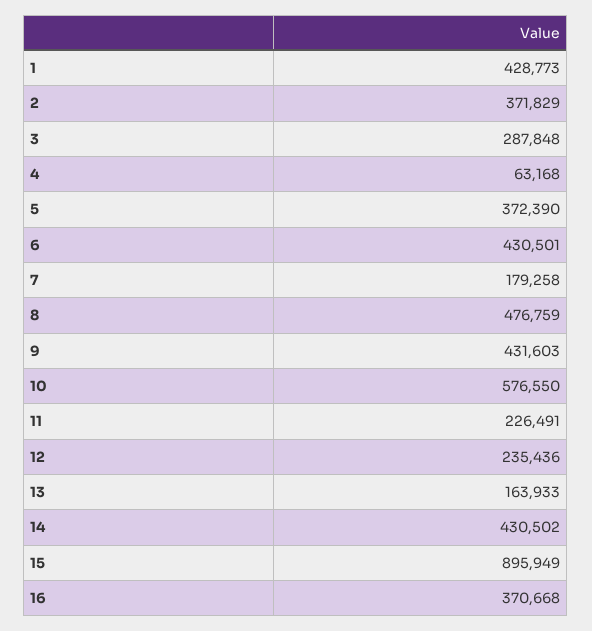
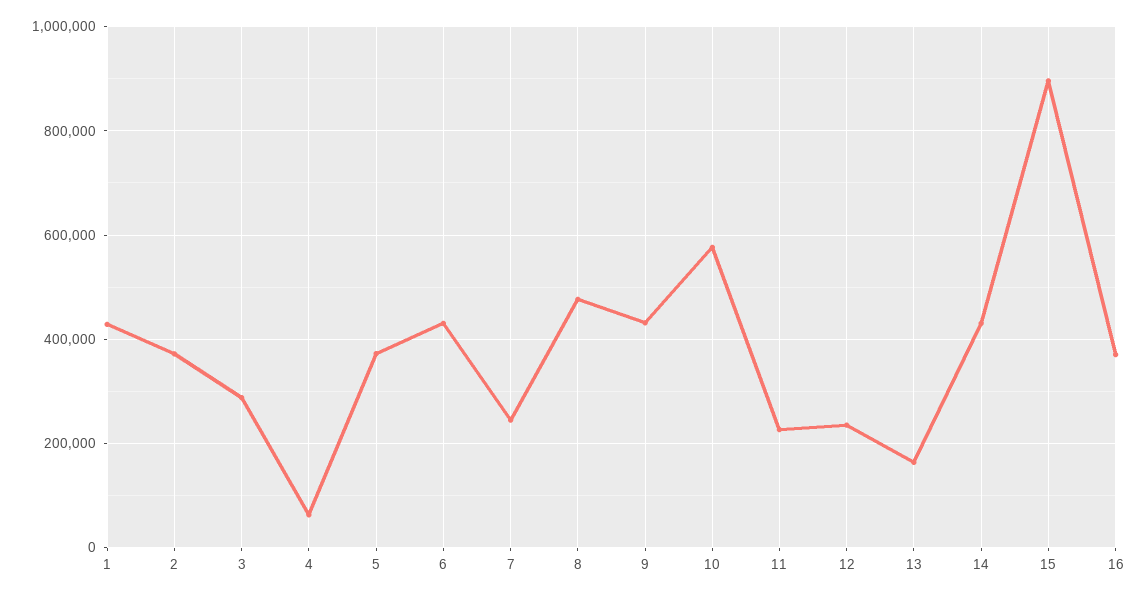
  {
    "1": 428773,
    "2": 371829,
    "3": 287848,
    "4": 63168,
    "5": 372390,
    "6": 430501,
-   "7": 179258,
+   "7": 240000,
    "8": 476759,
    "9": 431603,
    "10": 576550,
    "11": 226491,
    "12": 235436,
    "13": 163933,
    "14": 430502,
    "15": 895949,
    "16": 370668
  }

